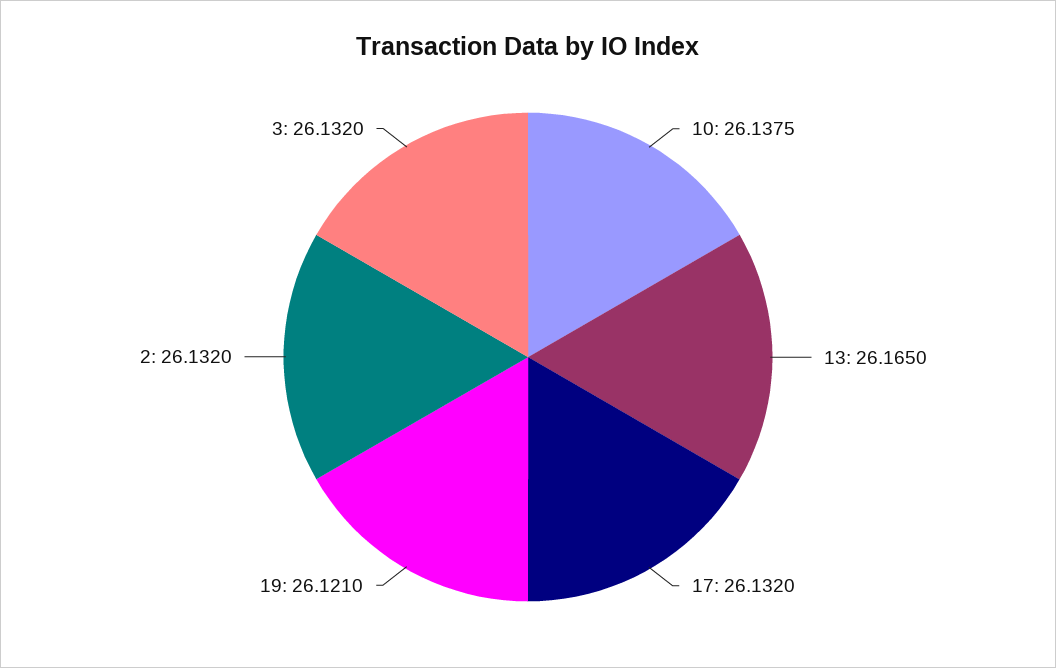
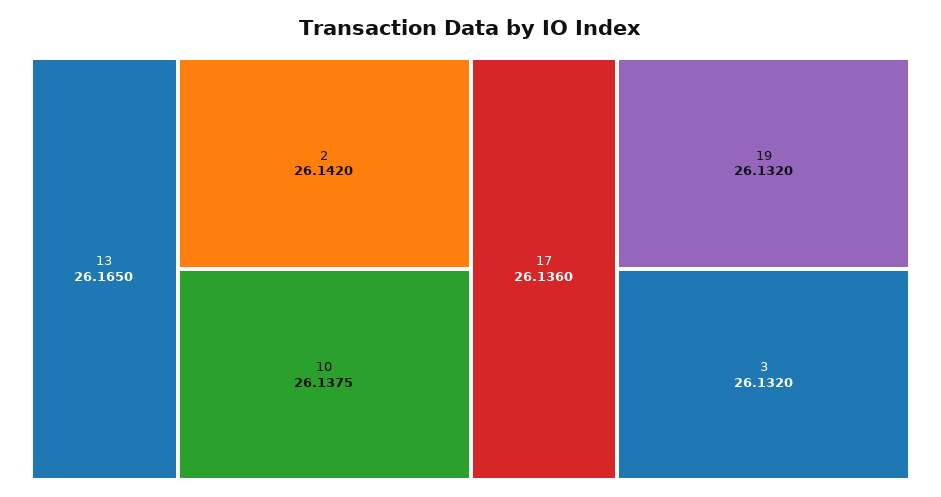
  {
    "10": 26.1375,
    "13": 26.165,
-   "17": 26.132,
+   "17": 26.136,
-   "19": 26.121,
+   "19": 26.132,
-   "2": 26.132,
+   "2": 26.142,
    "3": 26.132
  }

